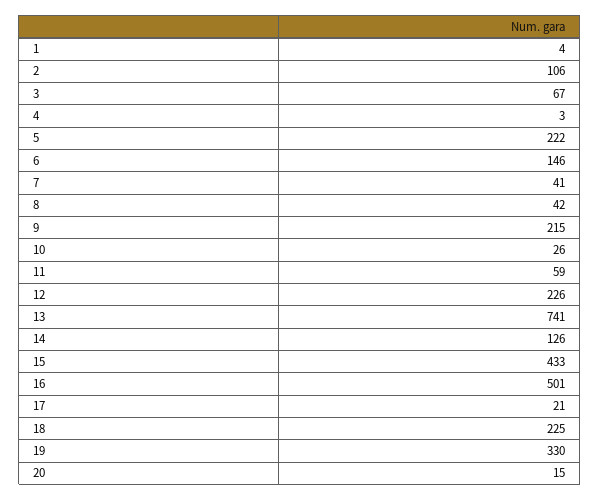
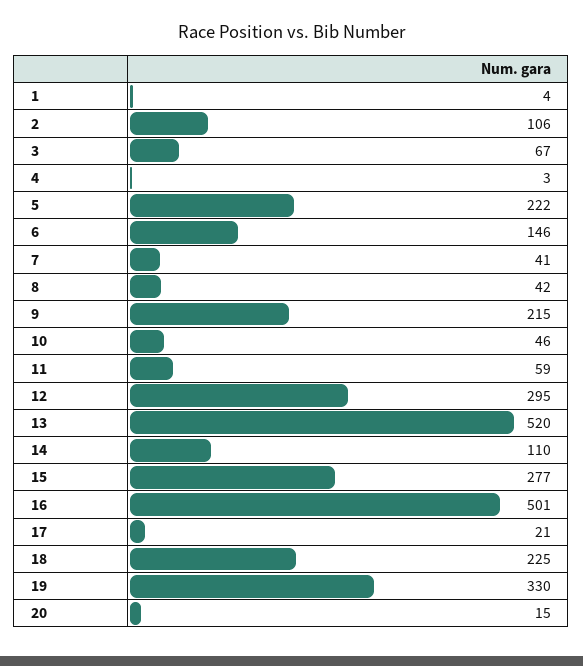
  {
    "1": 4,
    "2": 106,
    "3": 67,
    "4": 3,
    "5": 222,
    "6": 146,
    "7": 41,
    "8": 42,
    "9": 215,
-   "10": 26,
+   "10": 46,
    "11": 59,
-   "12": 226,
+   "12": 295,
-   "13": 741,
+   "13": 520,
-   "14": 126,
+   "14": 110,
-   "15": 433,
+   "15": 277,
    "16": 501,
    "17": 21,
    "18": 225,
    "19": 330,
    "20": 15
  }

